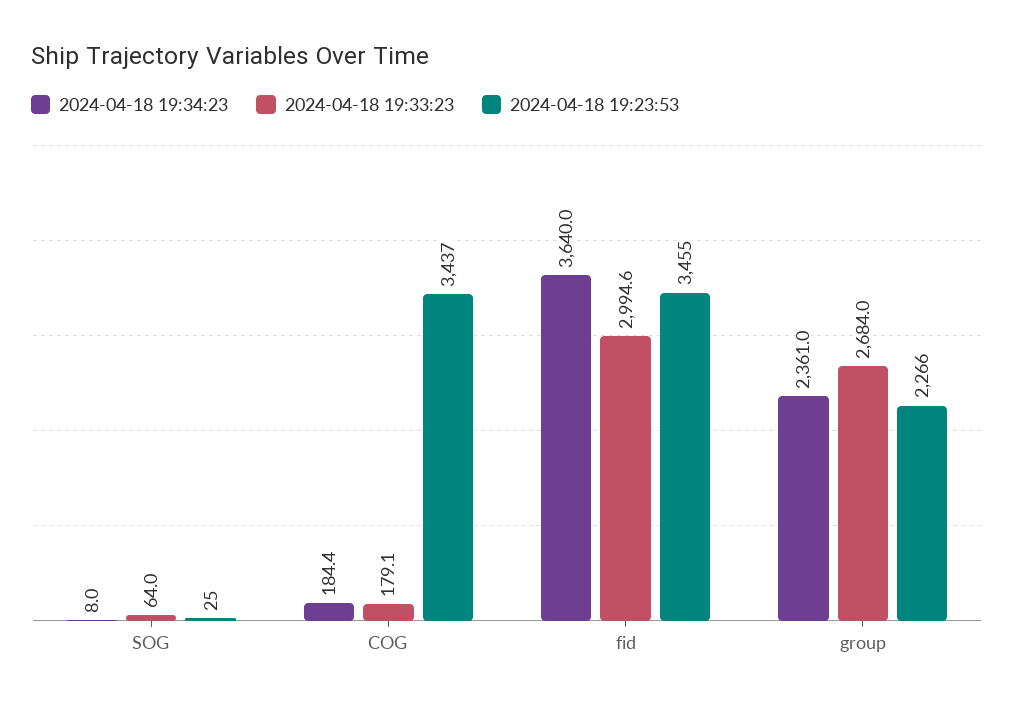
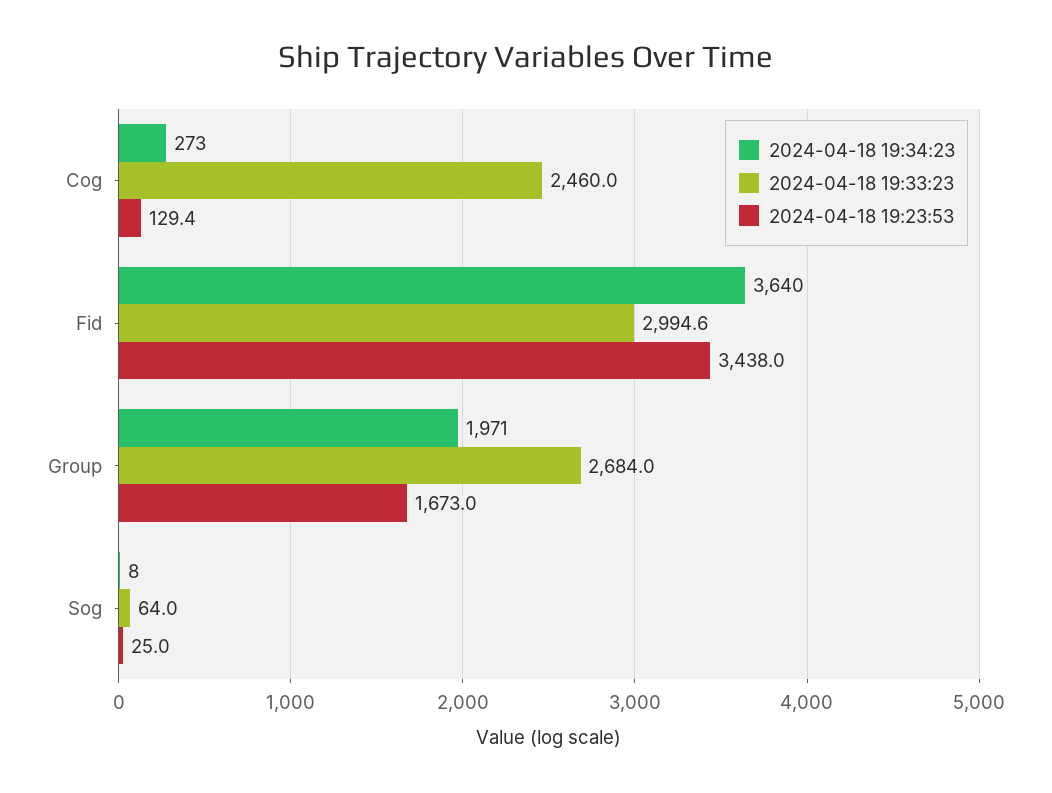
  {
    "2024-04-18 19:34:23": {
      "SOG": 8,
-     "COG": 184.4,
+     "COG": 273,
      "fid": 3640,
-     "group": 2361
+     "group": 1971
    },
    "2024-04-18 19:33:23": {
      "SOG": 64,
-     "COG": 179.1,
+     "COG": 2460,
      "fid": 2994.6,
      "group": 2684
    },
    "2024-04-18 19:23:53": {
      "SOG": 25,
-     "COG": 3437,
+     "COG": 129.4,
-     "fid": 3455,
+     "fid": 3438,
-     "group": 2266
+     "group": 1673
    }
  }

